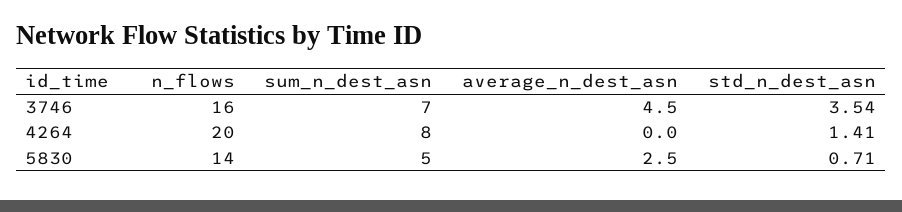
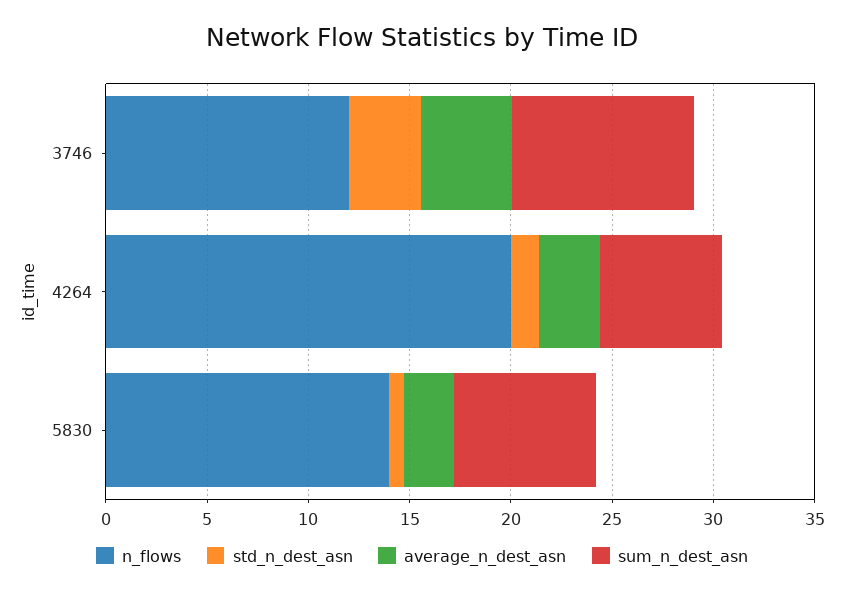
  {
    "n_flows": {
-     "3746": 16,
+     "3746": 12,
      "4264": 20,
      "5830": 14
    },
    "sum_n_dest_asn": {
-     "3746": 7,
+     "3746": 9,
-     "4264": 8,
+     "4264": 6,
-     "5830": 5
+     "5830": 7
    },
    "average_n_dest_asn": {
      "3746": 4.5,
-     "4264": 0,
+     "4264": 3,
      "5830": 2.5
    },
    "std_n_dest_asn": {
      "3746": 3.54,
      "4264": 1.41,
      "5830": 0.71
    }
  }

